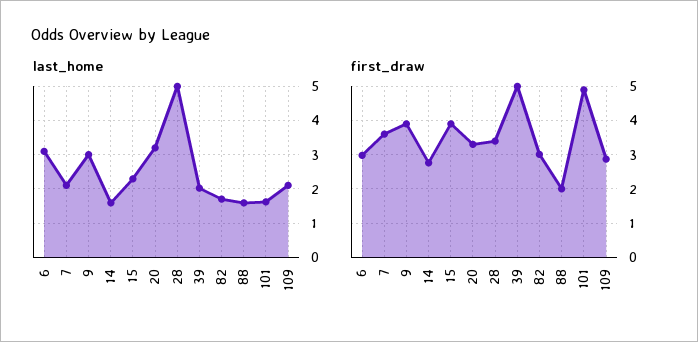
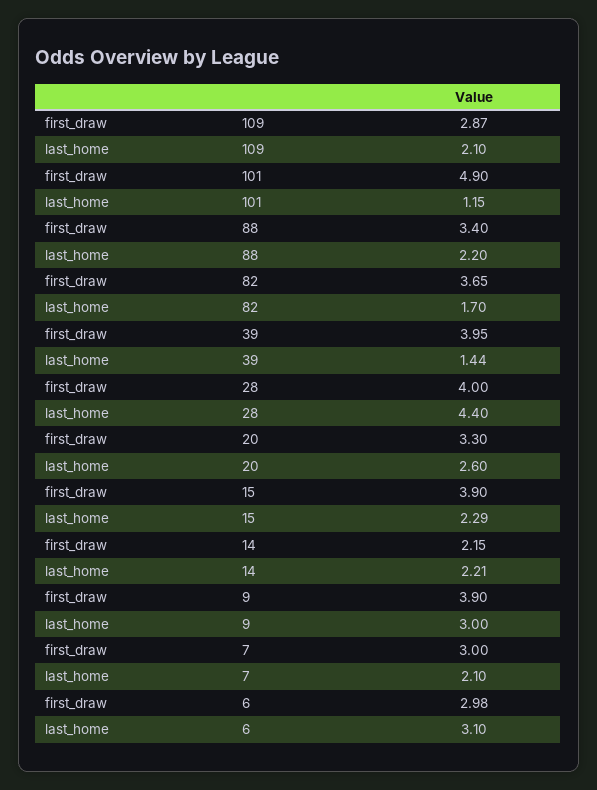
  {
    "last_home": {
      "6": 3.1,
      "7": 2.1,
      "9": 3,
-     "14": 1.6,
+     "14": 2.21,
      "15": 2.29,
-     "20": 3.2,
+     "20": 2.6,
-     "28": 5,
+     "28": 4.4,
-     "39": 2,
+     "39": 1.44,
      "82": 1.7,
-     "88": 1.6,
+     "88": 2.2,
-     "101": 1.6,
+     "101": 1.15,
      "109": 2.1
    },
    "first_draw": {
      "6": 2.98,
-     "7": 3.6,
+     "7": 3,
      "9": 3.9,
-     "14": 2.8,
+     "14": 2.15,
      "15": 3.9,
      "20": 3.3,
-     "28": 3.4,
+     "28": 4,
-     "39": 5,
+     "39": 3.95,
-     "82": 3,
+     "82": 3.65,
-     "88": 2,
+     "88": 3.4,
      "101": 4.9,
      "109": 2.87
    }
  }

